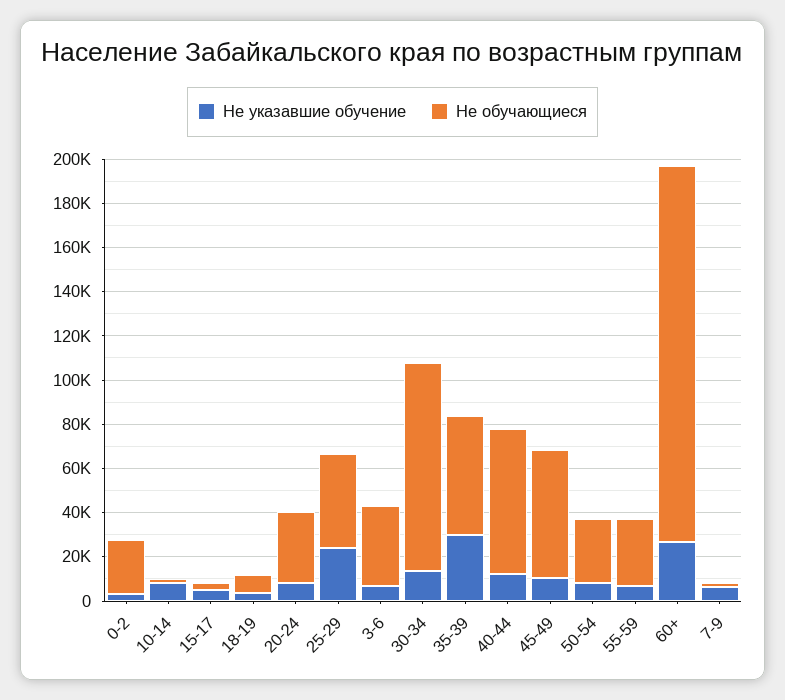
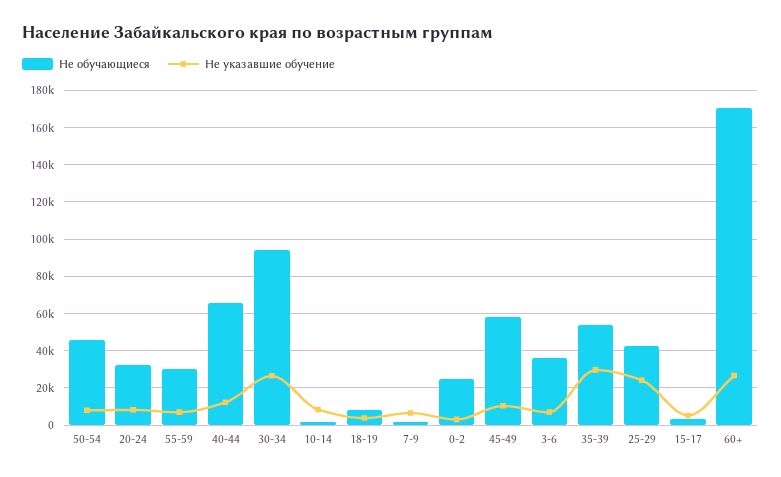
  {
    "Не указавшие обучение": {
      "0-2": 5000,
      "10-14": 10000,
      "15-17": 5000,
      "18-19": 5000,
      "20-24": 10000,
      "25-29": 25000,
      "3-6": 5000,
-     "30-34": 15000,
+     "30-34": 25000,
      "35-39": 30000,
      "40-44": 10000,
      "45-49": 10000,
      "50-54": 10000,
      "55-59": 5000,
      "60+": 25000,
      "7-9": 5000
    },
    "Не обучающиеся": {
      "0-2": 25000,
      "10-14": 0,
      "15-17": 5000,
      "18-19": 10000,
      "20-24": 30000,
      "25-29": 40000,
      "3-6": 35000,
      "30-34": 95000,
      "35-39": 55000,
      "40-44": 65000,
      "45-49": 60000,
-     "50-54": 30000,
+     "50-54": 45000,
      "55-59": 30000,
      "60+": 170000,
      "7-9": 0
    }
  }

